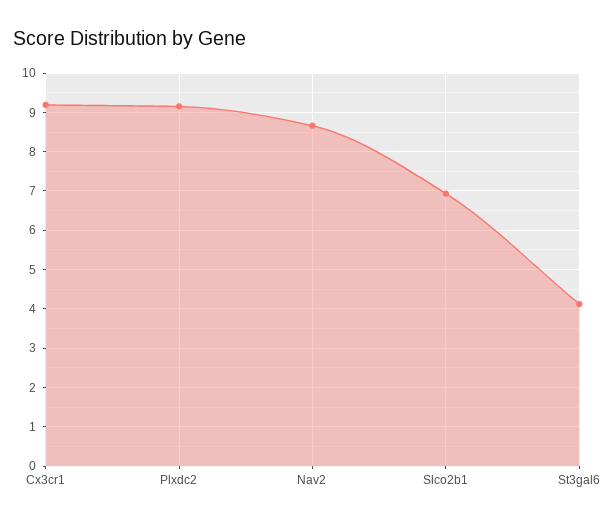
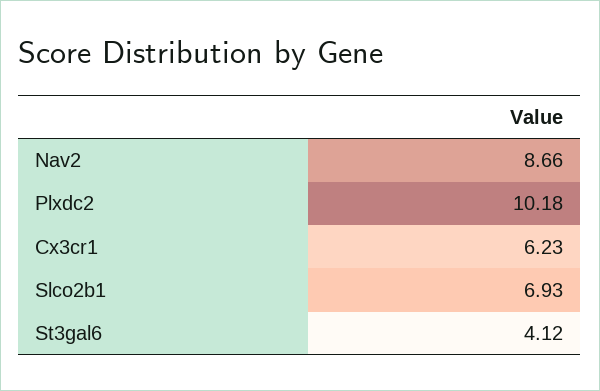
  {
-   "Cx3cr1": 9.2,
+   "Cx3cr1": 6.23,
-   "Plxdc2": 9.2,
+   "Plxdc2": 10.18,
    "Nav2": 8.66,
    "Slco2b1": 6.93,
    "St3gal6": 4.12
  }

